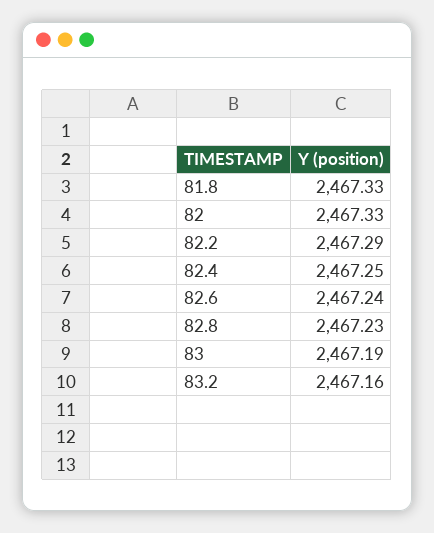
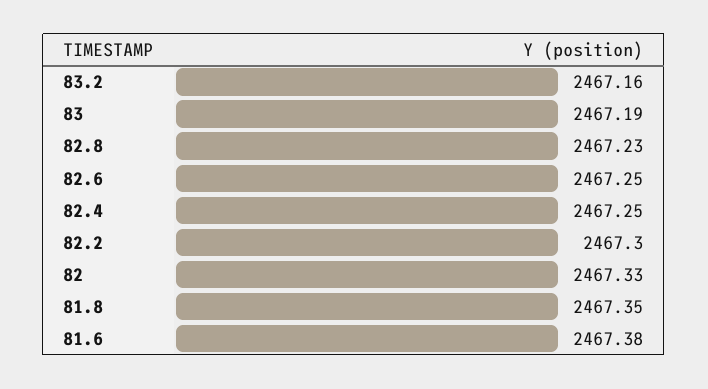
  {
-   "81.8": 2467.33,
+   "81.8": 2467.35,
    "82": 2467.33,
-   "82.2": 2467.29,
+   "82.2": 2467.3,
    "82.4": 2467.25,
-   "82.6": 2467.24,
+   "82.6": 2467.25,
    "82.8": 2467.23,
    "83": 2467.19,
-   "83.2": 2467.16
+   "83.2": 2467.16,
+   "81.6": 2467.38
  }

